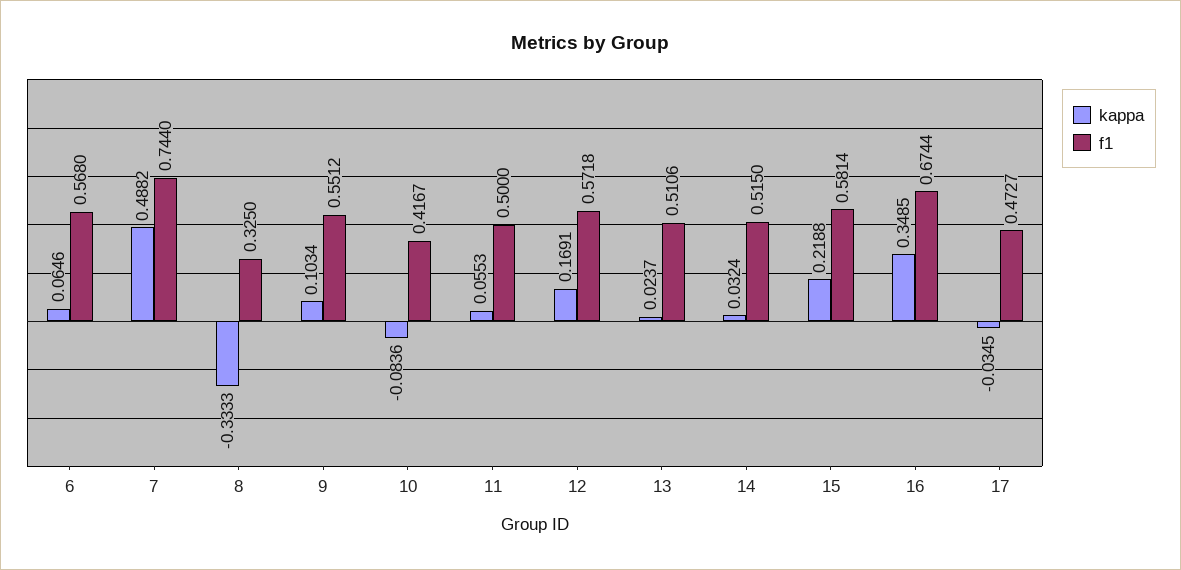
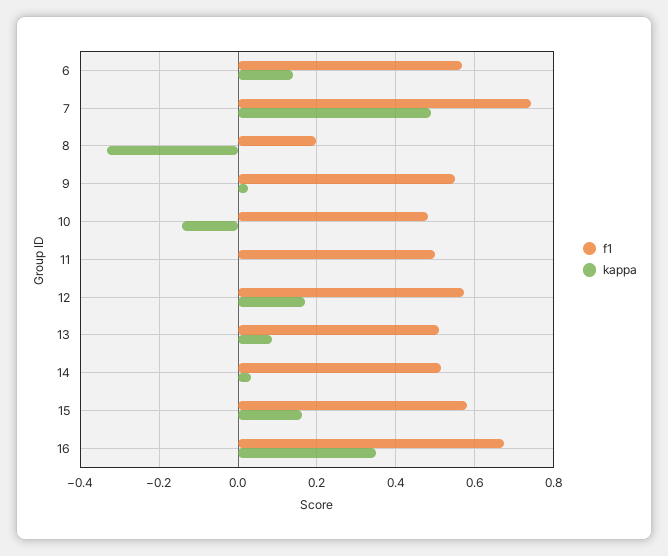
  {
    "kappa": {
-     "6": 0.0646,
+     "6": 0.14,
      "7": 0.4882,
      "8": -0.3333,
-     "9": 0.1034,
+     "9": 0.02,
-     "10": -0.0836,
+     "10": -0.14,
-     "11": 0.0553,
+     "11": 0,
      "12": 0.1691,
-     "13": 0.0237,
+     "13": 0.08,
      "14": 0.0324,
-     "15": 0.2188,
+     "15": 0.16,
-     "16": 0.3485,
+     "16": 0.3485
-     "17": -0.0345
    },
    "f1": {
      "6": 0.568,
      "7": 0.744,
-     "8": 0.325,
+     "8": 0.2,
      "9": 0.5512,
-     "10": 0.4167,
+     "10": 0.48,
      "11": 0.5,
      "12": 0.5718,
      "13": 0.5106,
      "14": 0.515,
      "15": 0.5814,
-     "16": 0.6744,
+     "16": 0.6744
-     "17": 0.4727
    }
  }

